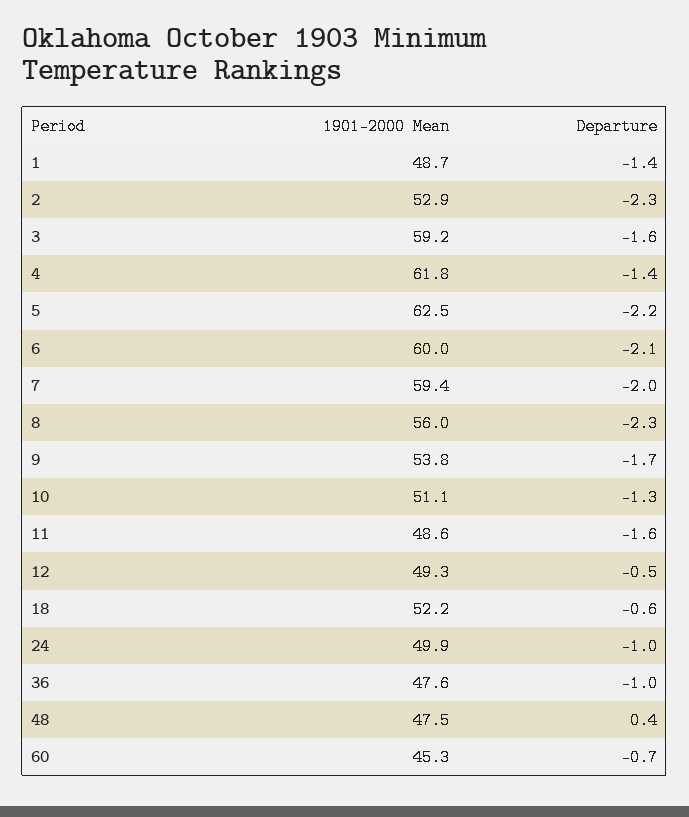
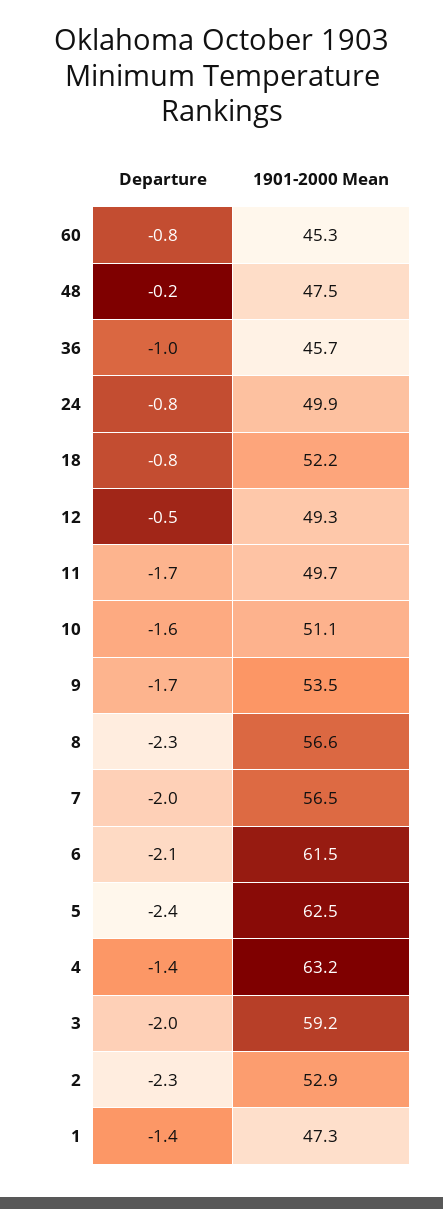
  {
    "1901-2000 Mean": {
-     "1": 48.7,
+     "1": 47.3,
      "2": 52.9,
      "3": 59.2,
-     "4": 61.8,
+     "4": 63.2,
      "5": 62.5,
-     "6": 60,
+     "6": 61.5,
-     "7": 59.4,
+     "7": 56.5,
-     "8": 56,
+     "8": 56.6,
-     "9": 53.8,
+     "9": 53.5,
      "10": 51.1,
-     "11": 48.6,
+     "11": 49.7,
      "12": 49.3,
      "18": 52.2,
      "24": 49.9,
-     "36": 47.6,
+     "36": 45.7,
      "48": 47.5,
      "60": 45.3
    },
    "Departure": {
      "1": -1.4,
      "2": -2.3,
-     "3": -1.6,
+     "3": -2,
      "4": -1.4,
-     "5": -2.2,
+     "5": -2.4,
      "6": -2.1,
      "7": -2,
      "8": -2.3,
      "9": -1.7,
-     "10": -1.3,
+     "10": -1.6,
-     "11": -1.6,
+     "11": -1.7,
      "12": -0.5,
-     "18": -0.6,
+     "18": -0.8,
-     "24": -1,
+     "24": -0.8,
      "36": -1,
-     "48": 0.4,
+     "48": -0.2,
-     "60": -0.7
+     "60": -0.8
    }
  }

